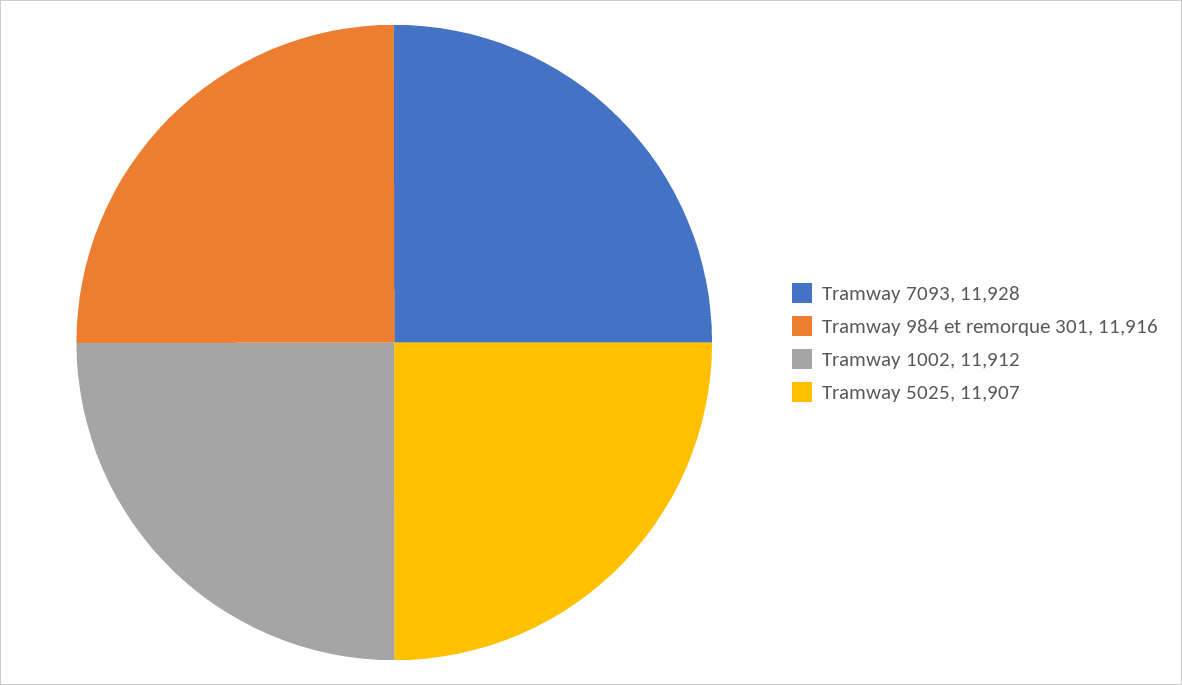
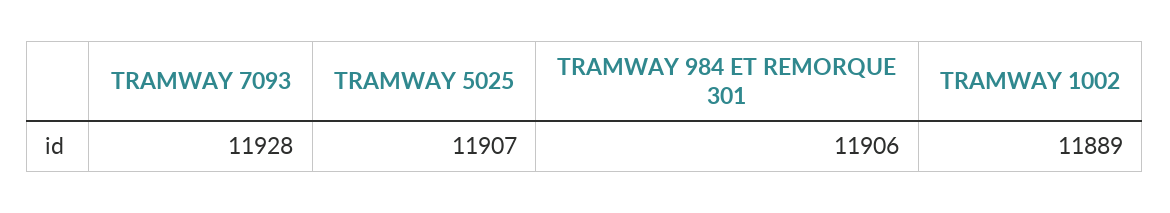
  {
    "Tramway 7093": 11928,
-   "Tramway 984 et remorque 301": 11916,
+   "Tramway 984 et remorque 301": 11906,
-   "Tramway 1002": 11912,
+   "Tramway 1002": 11889,
    "Tramway 5025": 11907
  }

